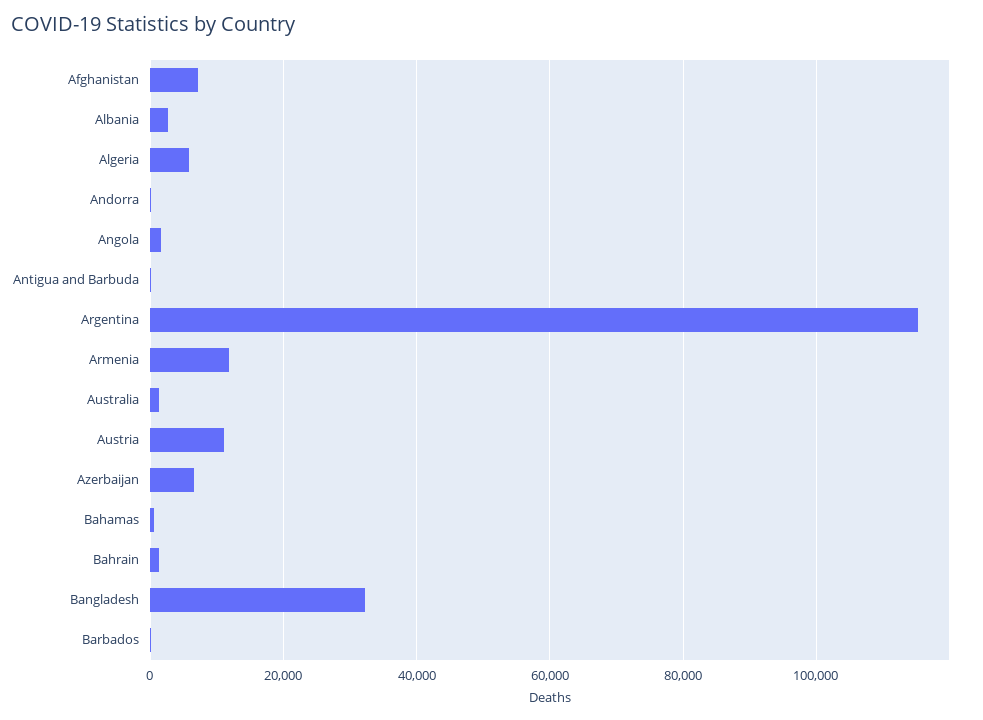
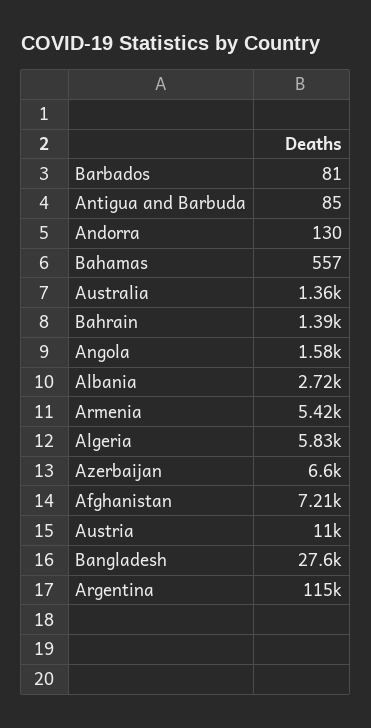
  {
    "Afghanistan": 7210,
    "Albania": 2720,
    "Algeria": 5830,
    "Andorra": 130,
    "Angola": 1580,
    "Antigua and Barbuda": 85,
    "Argentina": 115000,
-   "Armenia": 12000,
+   "Armenia": 5420,
    "Australia": 1360,
    "Austria": 11000,
    "Azerbaijan": 6600,
    "Bahamas": 557,
    "Bahrain": 1390,
-   "Bangladesh": 32000,
+   "Bangladesh": 27600,
    "Barbados": 81
  }

